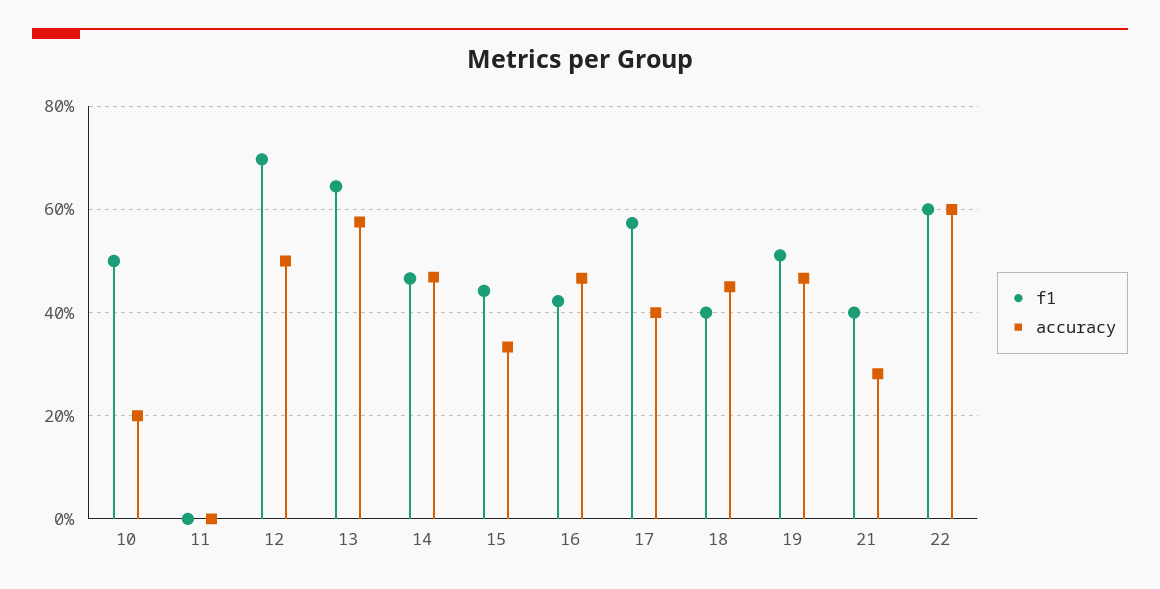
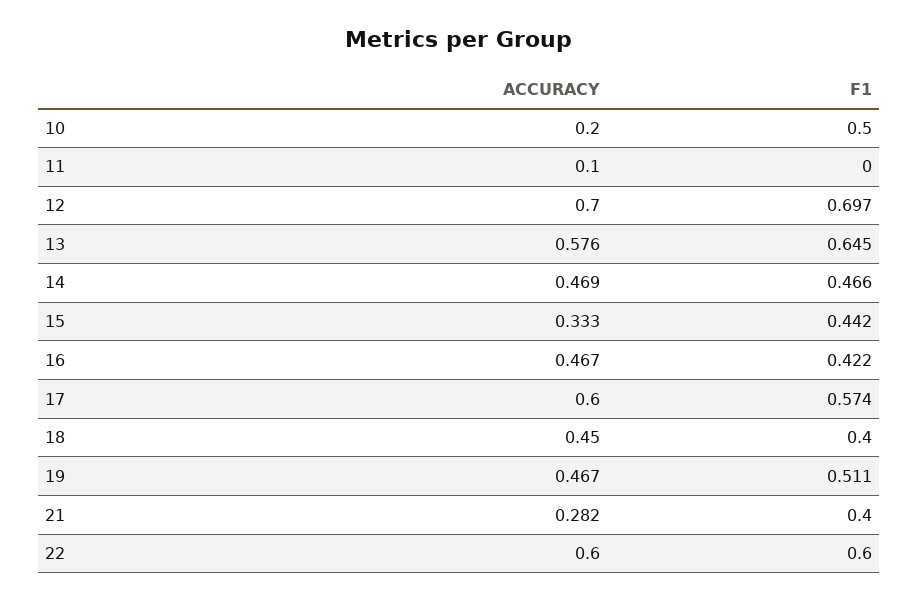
  {
    "f1": {
      "10": 0.5,
      "11": 0,
      "12": 0.697,
      "13": 0.645,
      "14": 0.466,
      "15": 0.442,
      "16": 0.422,
      "17": 0.574,
      "18": 0.4,
      "19": 0.511,
      "21": 0.4,
      "22": 0.6
    },
    "accuracy": {
      "10": 0.2,
-     "11": 0,
+     "11": 0.1,
-     "12": 0.5,
+     "12": 0.7,
      "13": 0.576,
      "14": 0.469,
      "15": 0.333,
      "16": 0.467,
-     "17": 0.4,
+     "17": 0.6,
      "18": 0.45,
      "19": 0.467,
      "21": 0.282,
      "22": 0.6
    }
  }

